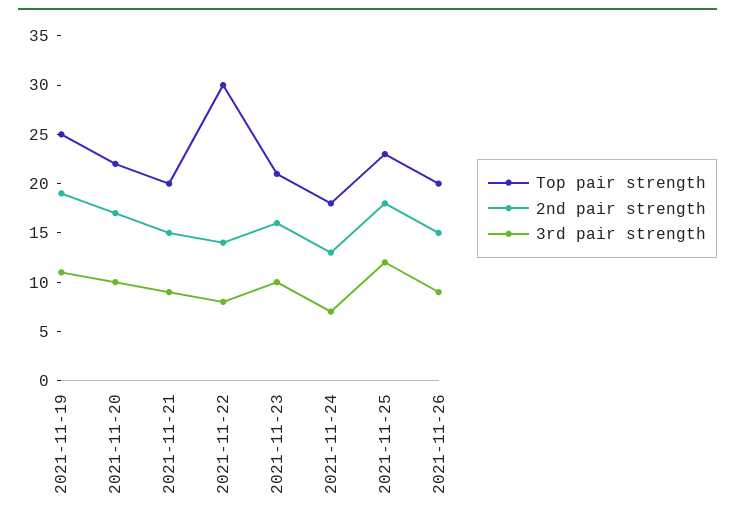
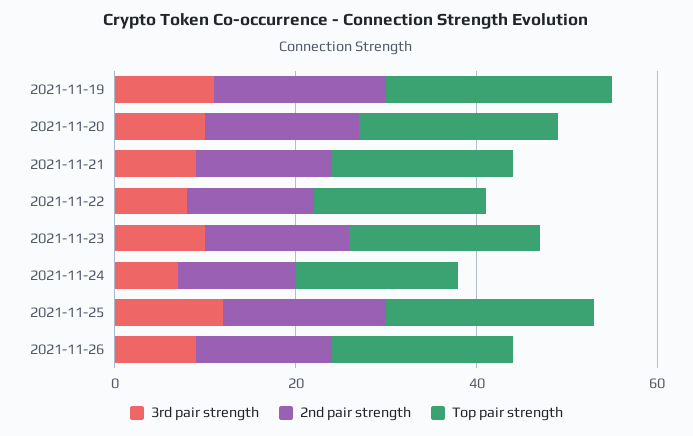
  {
    "Top pair strength": {
      "2021-11-19": 25,
      "2021-11-20": 22,
      "2021-11-21": 20,
-     "2021-11-22": 30,
+     "2021-11-22": 20,
      "2021-11-23": 21,
      "2021-11-24": 18,
      "2021-11-25": 23,
      "2021-11-26": 20
    },
    "2nd pair strength": {
      "2021-11-19": 19,
      "2021-11-20": 17,
      "2021-11-21": 15,
      "2021-11-22": 14,
      "2021-11-23": 16,
      "2021-11-24": 13,
      "2021-11-25": 18,
      "2021-11-26": 15
    },
    "3rd pair strength": {
      "2021-11-19": 11,
      "2021-11-20": 10,
      "2021-11-21": 9,
      "2021-11-22": 8,
      "2021-11-23": 10,
      "2021-11-24": 7,
      "2021-11-25": 12,
      "2021-11-26": 9
    }
  }

